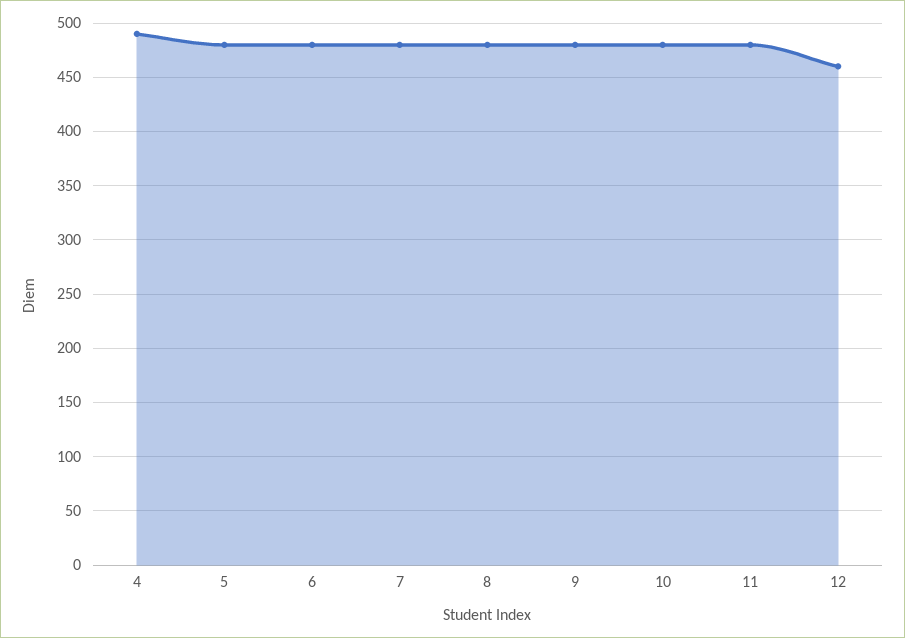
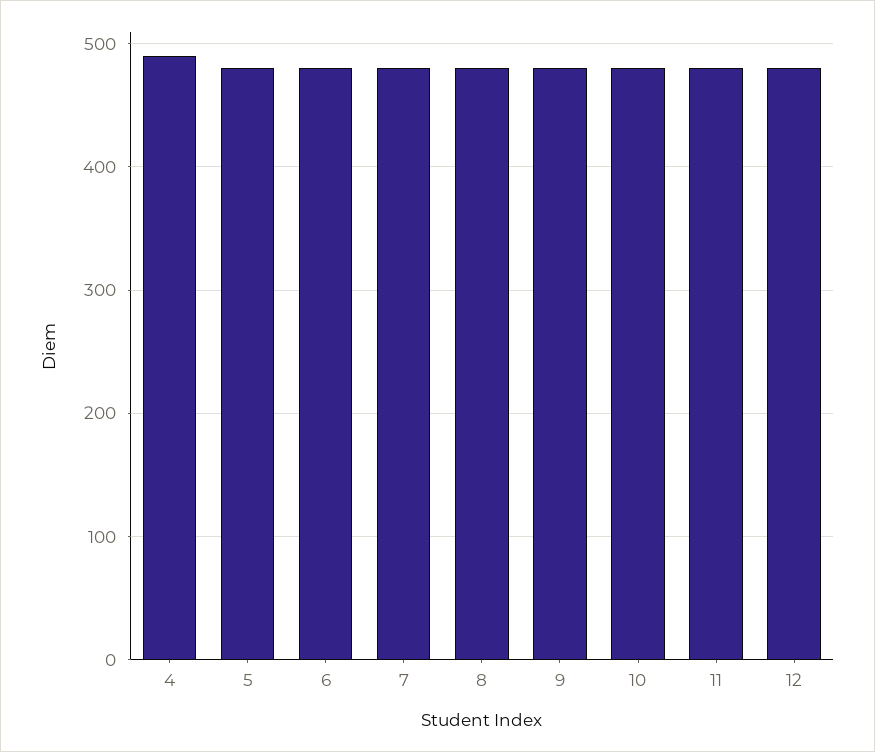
  {
    "4": 490,
    "5": 480,
    "6": 480,
    "7": 480,
    "8": 480,
    "9": 480,
    "10": 480,
    "11": 480,
-   "12": 460
+   "12": 480
  }

